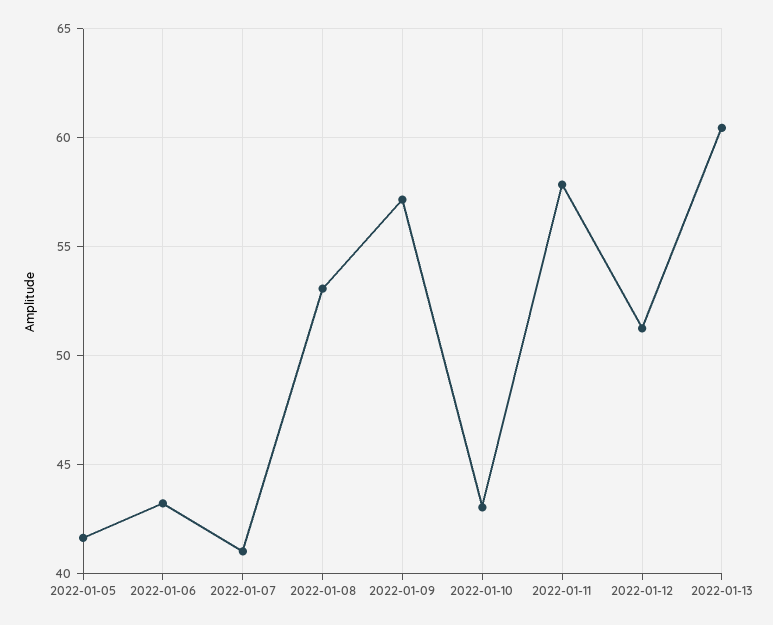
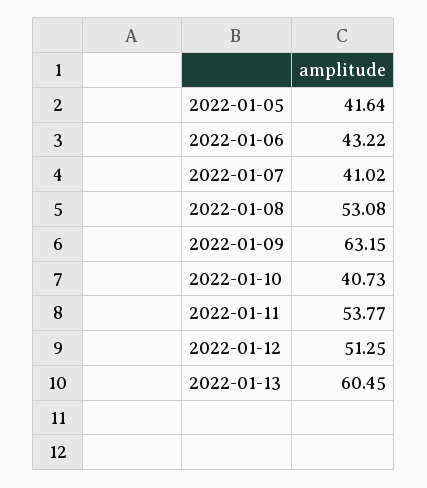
  {
    "2022-01-05": 41.64,
    "2022-01-06": 43.22,
    "2022-01-07": 41.02,
    "2022-01-08": 53.08,
-   "2022-01-09": 57,
+   "2022-01-09": 63.15,
-   "2022-01-10": 43,
+   "2022-01-10": 40.73,
-   "2022-01-11": 58,
+   "2022-01-11": 53.77,
    "2022-01-12": 51.25,
    "2022-01-13": 60.45
  }

